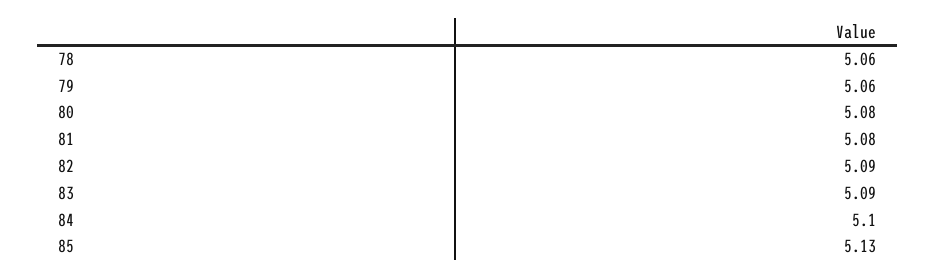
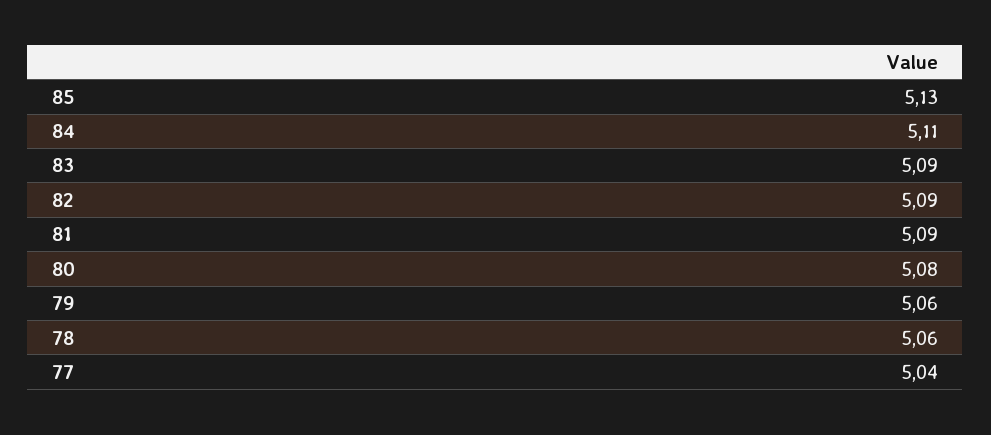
  {
    "78": 5.06,
    "79": 5.06,
    "80": 5.08,
-   "81": 5.08,
+   "81": 5.09,
    "82": 5.09,
    "83": 5.09,
-   "84": 5.1,
+   "84": 5.11,
-   "85": 5.13
+   "85": 5.13,
+   "77": 5.04
  }

